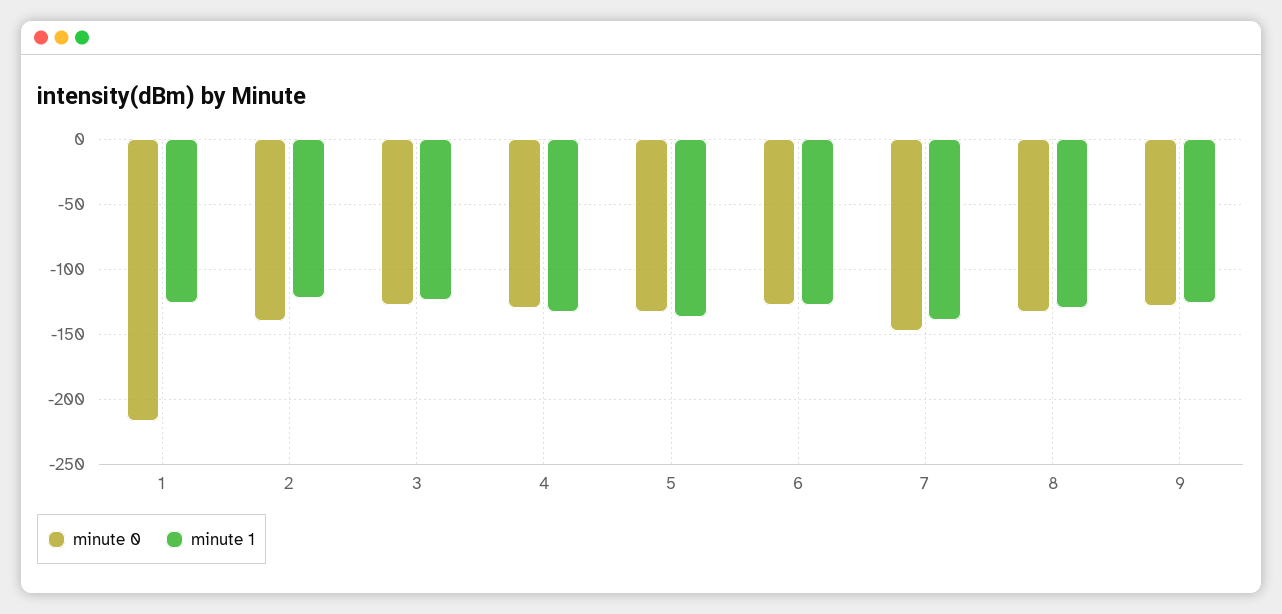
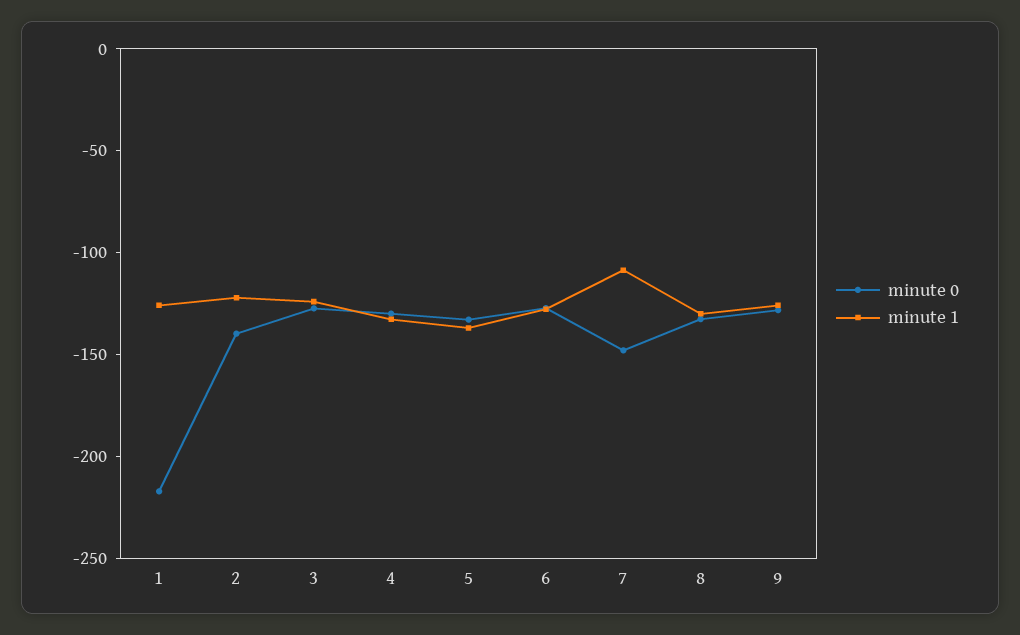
  {
    "minute 0": {
      "1": -215,
      "2": -140,
      "3": -125,
      "4": -130,
      "5": -135,
      "6": -125,
      "7": -150,
      "8": -135,
      "9": -130
    },
    "minute 1": {
      "1": -125,
      "2": -120,
      "3": -125,
      "4": -135,
      "5": -135,
      "6": -130,
-     "7": -140,
+     "7": -110,
      "8": -130,
      "9": -125
    }
  }

